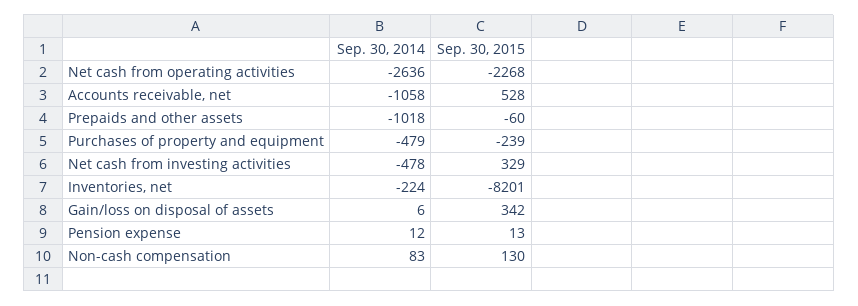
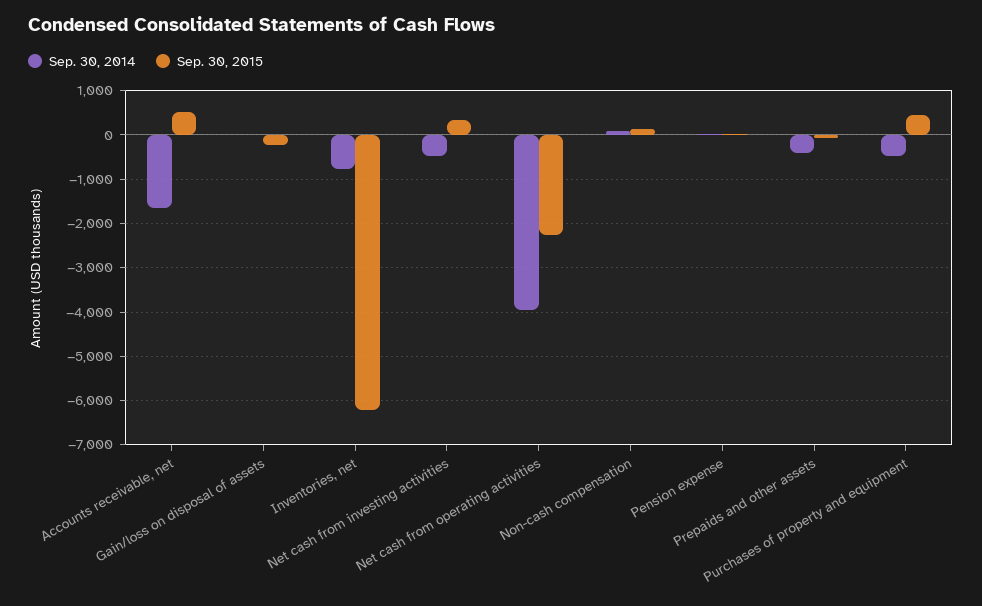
  {
    "Sep. 30, 2014": {
-     "Net cash from operating activities": -2636,
+     "Net cash from operating activities": -4000,
-     "Accounts receivable, net": -1058,
+     "Accounts receivable, net": -1600,
-     "Prepaids and other assets": -1018,
+     "Prepaids and other assets": -400,
      "Purchases of property and equipment": -479,
      "Net cash from investing activities": -478,
-     "Inventories, net": -224,
+     "Inventories, net": -800,
      "Gain/loss on disposal of assets": 6,
      "Pension expense": 12,
      "Non-cash compensation": 83
    },
    "Sep. 30, 2015": {
      "Net cash from operating activities": -2268,
      "Accounts receivable, net": 528,
      "Prepaids and other assets": -60,
-     "Purchases of property and equipment": -239,
+     "Purchases of property and equipment": 400,
      "Net cash from investing activities": 329,
-     "Inventories, net": -8201,
+     "Inventories, net": -6200,
-     "Gain/loss on disposal of assets": 342,
+     "Gain/loss on disposal of assets": -200,
      "Pension expense": 13,
      "Non-cash compensation": 130
    }
  }

